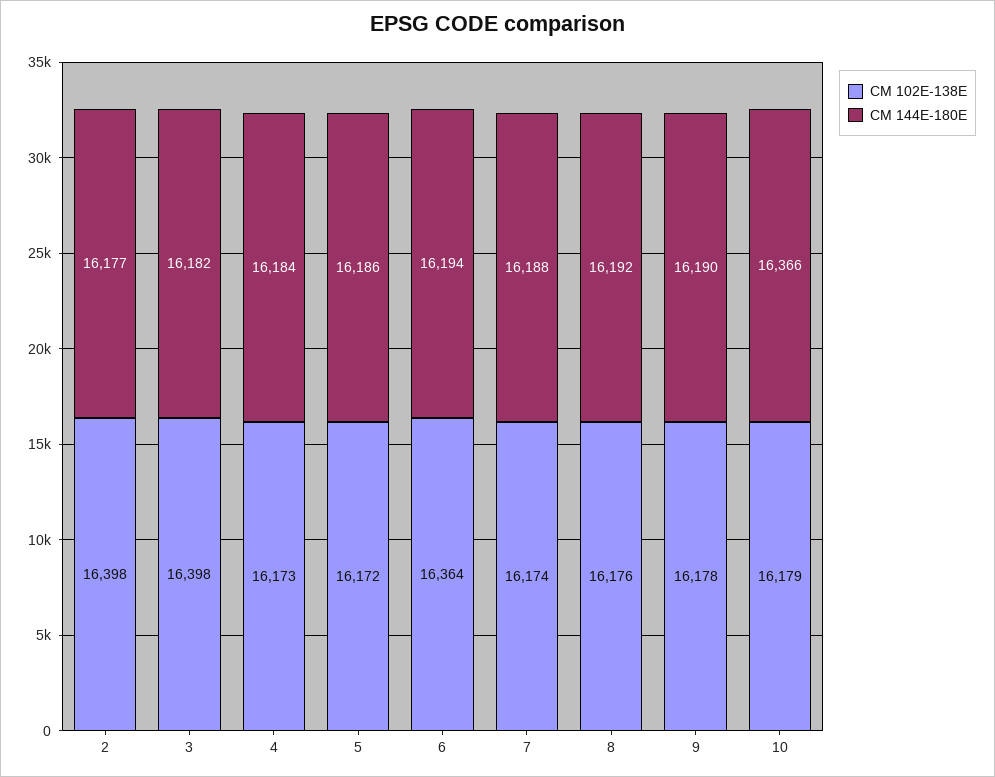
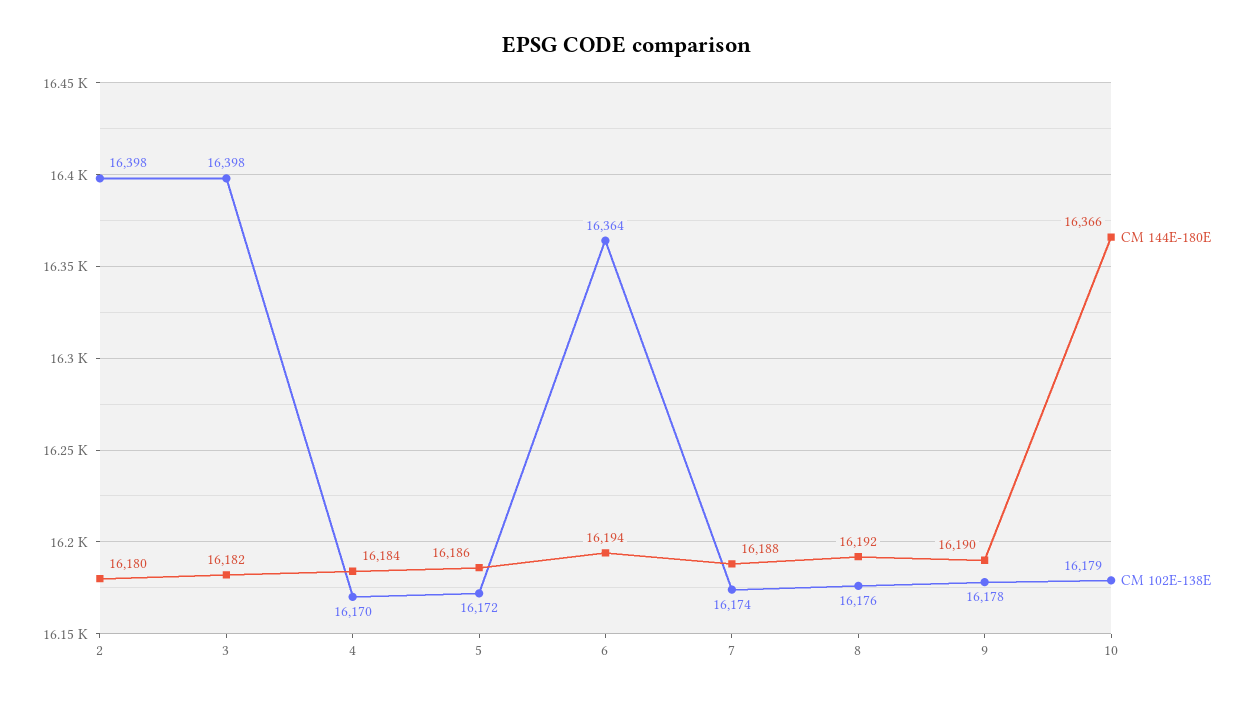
  {
    "CM 102E-138E": {
      "2": 16398,
      "3": 16398,
-     "4": 16173,
+     "4": 16170,
      "5": 16172,
      "6": 16364,
      "7": 16174,
      "8": 16176,
      "9": 16178,
      "10": 16179
    },
    "CM 144E-180E": {
-     "2": 16177,
+     "2": 16180,
      "3": 16182,
      "4": 16184,
      "5": 16186,
      "6": 16194,
      "7": 16188,
      "8": 16192,
      "9": 16190,
      "10": 16366
    }
  }

